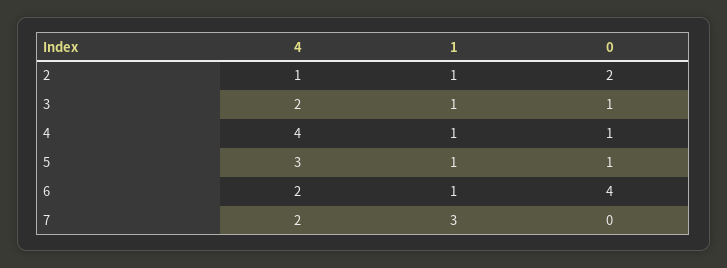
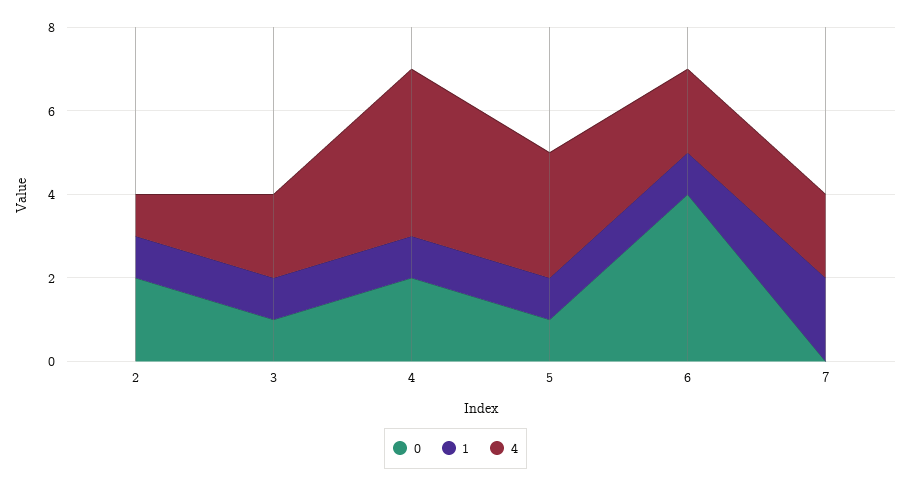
  {
    "4": {
      "2": 1,
      "3": 2,
      "4": 4,
      "5": 3,
      "6": 2,
      "7": 2
    },
    "1": {
      "2": 1,
      "3": 1,
      "4": 1,
      "5": 1,
      "6": 1,
-     "7": 3
+     "7": 2
    },
    "0": {
      "2": 2,
      "3": 1,
-     "4": 1,
+     "4": 2,
      "5": 1,
      "6": 4,
      "7": 0
    }
  }

